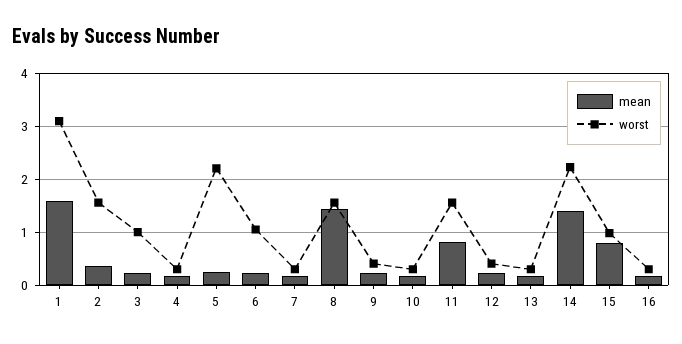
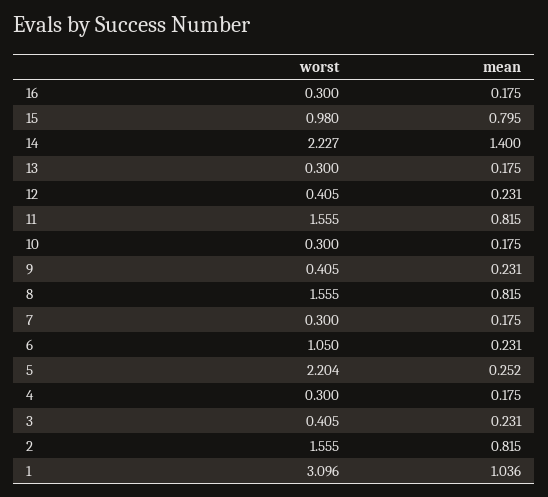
  {
    "mean": {
-     "1": 1.6,
+     "1": 1.036,
-     "2": 0.4,
+     "2": 0.815,
      "3": 0.231,
      "4": 0.175,
      "5": 0.252,
      "6": 0.231,
      "7": 0.175,
-     "8": 1.4,
+     "8": 0.815,
      "9": 0.231,
      "10": 0.175,
      "11": 0.815,
      "12": 0.231,
      "13": 0.175,
      "14": 1.4,
      "15": 0.795,
      "16": 0.175
    },
    "worst": {
      "1": 3.096,
      "2": 1.555,
-     "3": 1,
+     "3": 0.405,
      "4": 0.3,
      "5": 2.204,
      "6": 1.05,
      "7": 0.3,
      "8": 1.555,
      "9": 0.405,
      "10": 0.3,
      "11": 1.555,
      "12": 0.405,
      "13": 0.3,
      "14": 2.227,
      "15": 0.98,
      "16": 0.3
    }
  }

